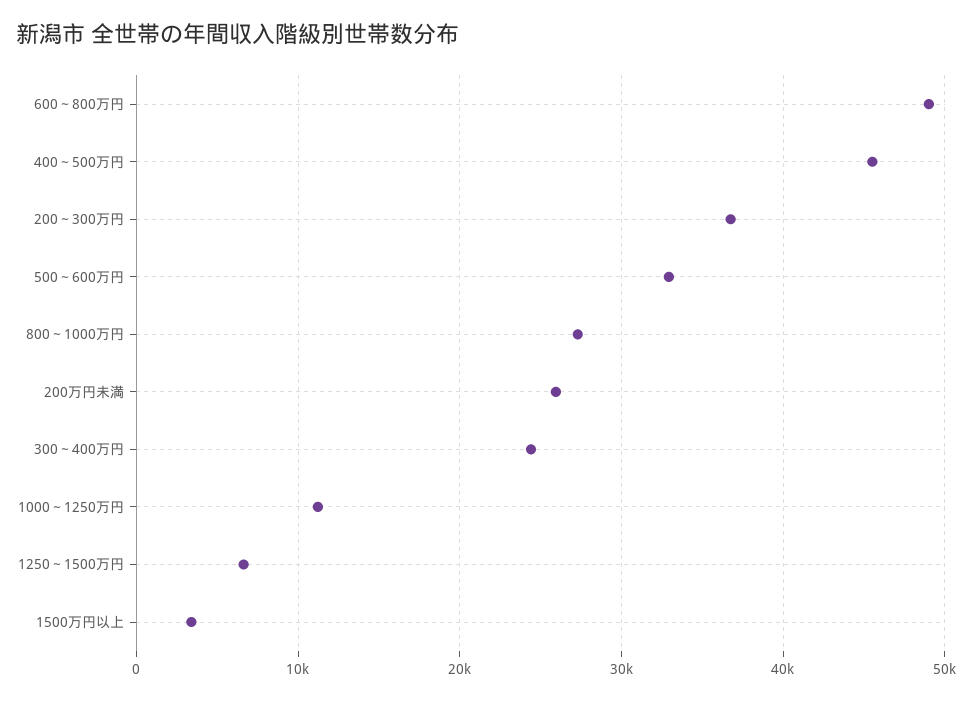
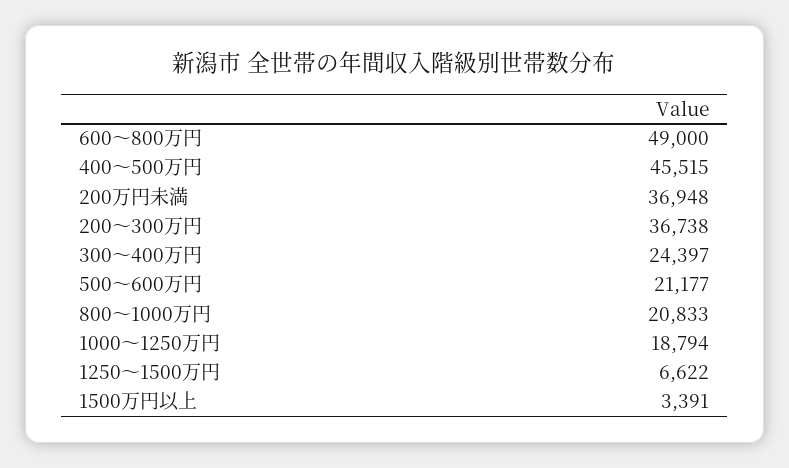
  {
    "600～800万円": 49000,
    "400～500万円": 45515,
    "200～300万円": 36738,
-   "500～600万円": 33000,
+   "500～600万円": 21177,
-   "800～1000万円": 27000,
+   "800～1000万円": 20833,
-   "200万円未満": 26000,
+   "200万円未満": 36948,
    "300～400万円": 24397,
-   "1000～1250万円": 11000,
+   "1000～1250万円": 18794,
    "1250～1500万円": 6622,
    "1500万円以上": 3391
  }

